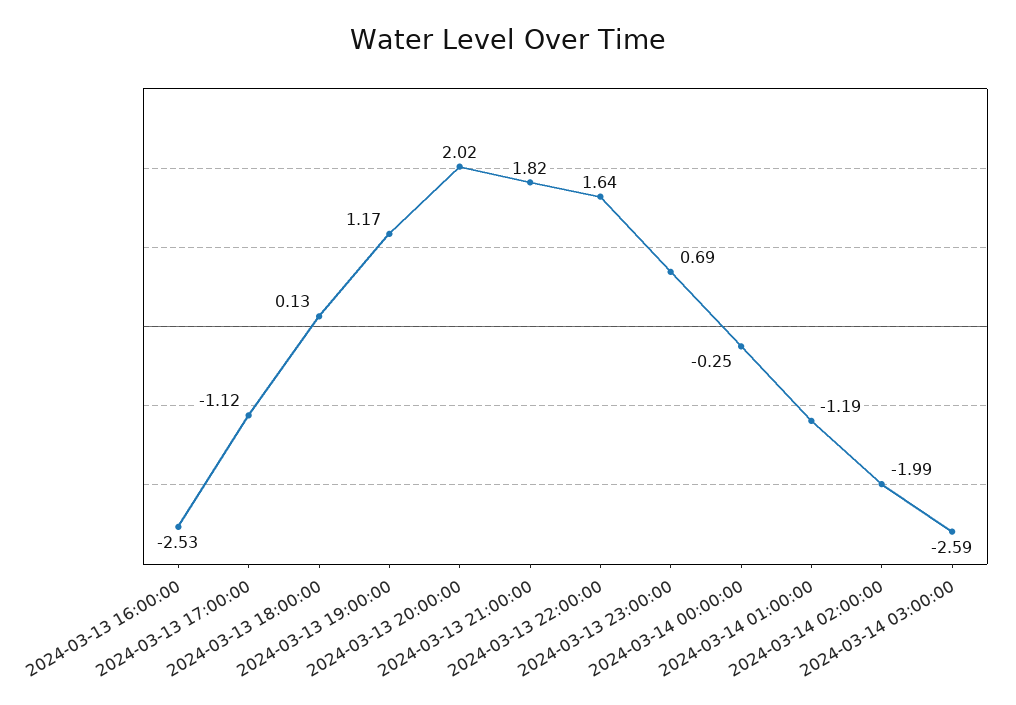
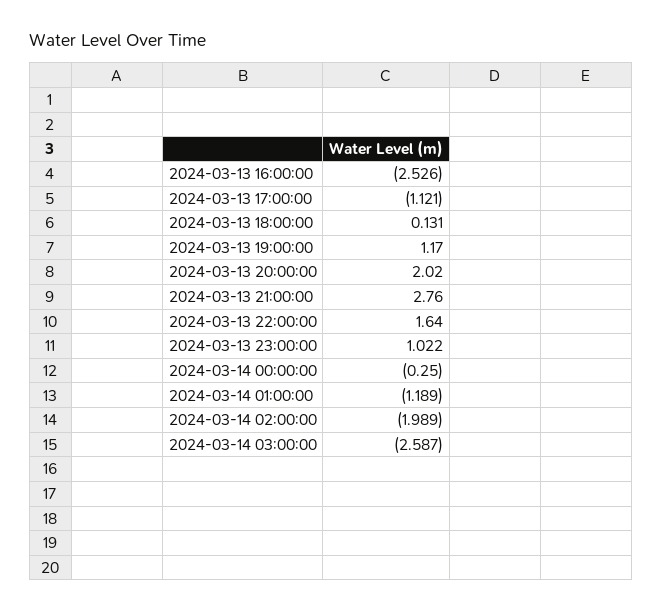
  {
    "2024-03-13 16:00:00": -2.526,
    "2024-03-13 17:00:00": -1.121,
    "2024-03-13 18:00:00": 0.131,
    "2024-03-13 19:00:00": 1.17,
    "2024-03-13 20:00:00": 2.02,
-   "2024-03-13 21:00:00": 1.82,
+   "2024-03-13 21:00:00": 2.76,
    "2024-03-13 22:00:00": 1.64,
-   "2024-03-13 23:00:00": 0.69,
+   "2024-03-13 23:00:00": 1.022,
    "2024-03-14 00:00:00": -0.25,
    "2024-03-14 01:00:00": -1.189,
    "2024-03-14 02:00:00": -1.989,
    "2024-03-14 03:00:00": -2.587
  }

